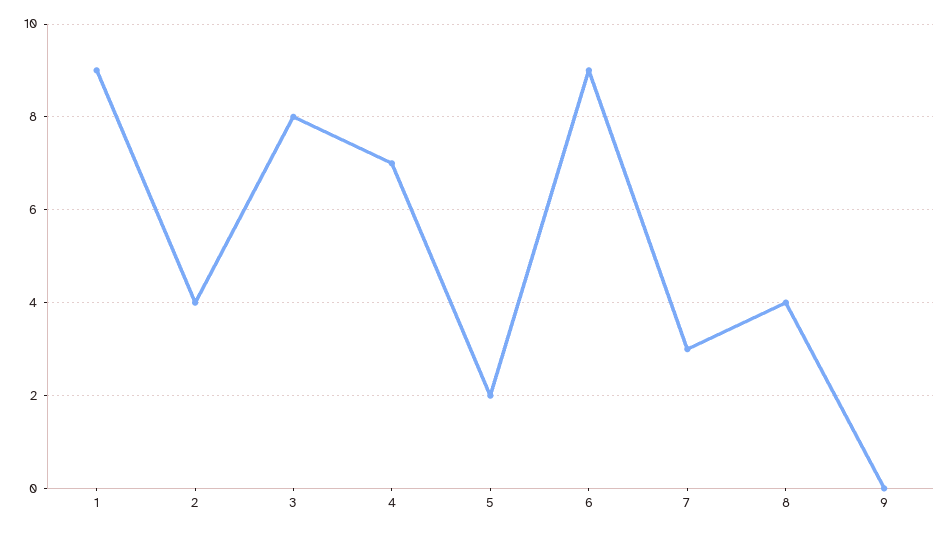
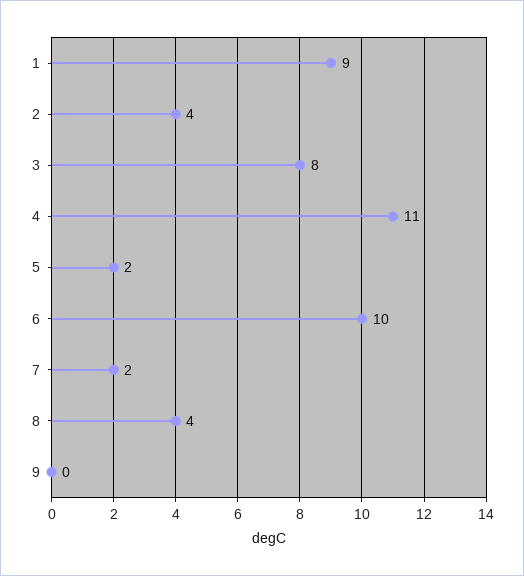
  {
    "1": 9,
    "2": 4,
    "3": 8,
-   "4": 7,
+   "4": 11,
    "5": 2,
-   "6": 9,
+   "6": 10,
-   "7": 3,
+   "7": 2,
    "8": 4,
    "9": 0
  }

